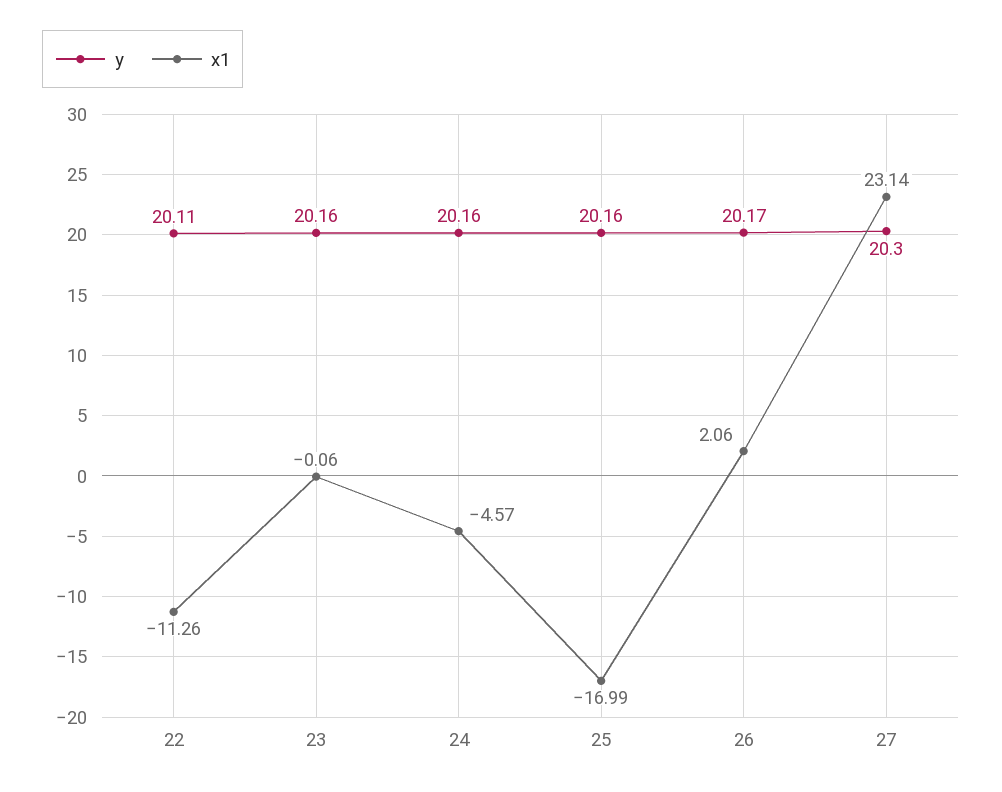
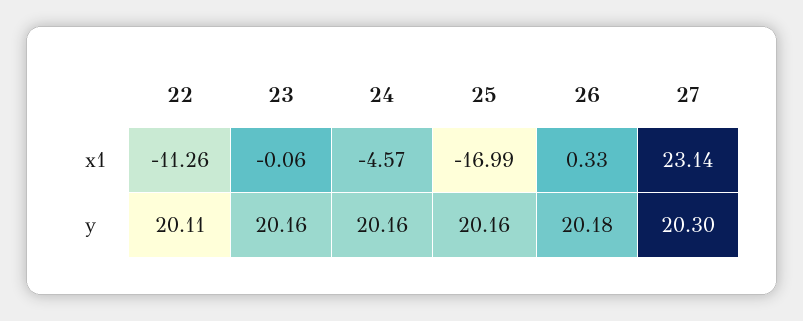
  {
    "y": {
      "22": 20.11,
      "23": 20.16,
      "24": 20.16,
      "25": 20.16,
-     "26": 20.17,
+     "26": 20.18,
      "27": 20.3
    },
    "x1": {
      "22": -11.26,
      "23": -0.06,
      "24": -4.57,
      "25": -16.99,
-     "26": 2.06,
+     "26": 0.33,
      "27": 23.14
    }
  }

